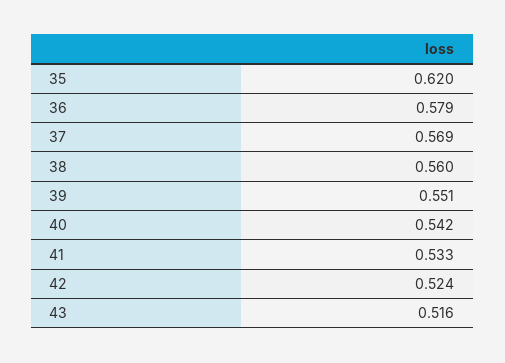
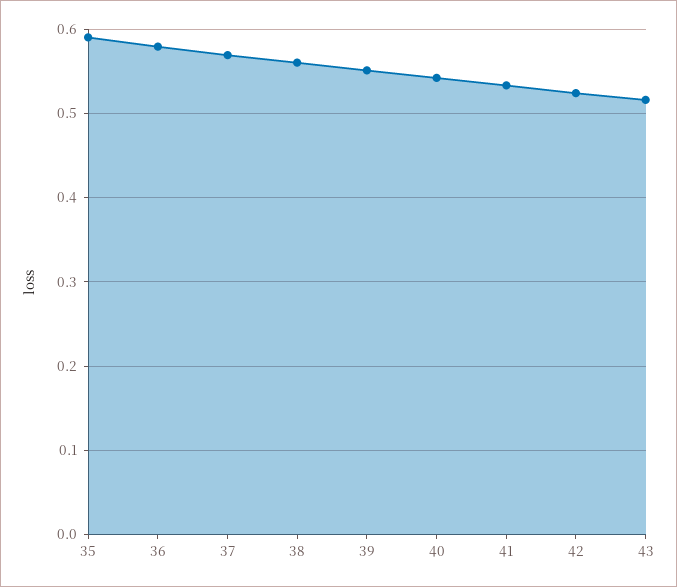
  {
-   "35": 0.62,
+   "35": 0.59,
    "36": 0.579,
    "37": 0.569,
    "38": 0.56,
    "39": 0.551,
    "40": 0.542,
    "41": 0.533,
    "42": 0.524,
    "43": 0.516
  }

